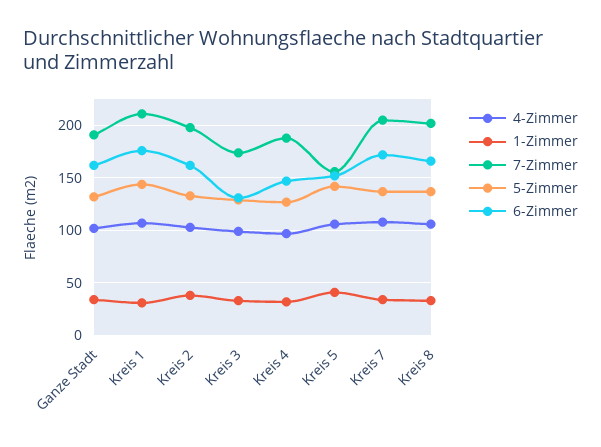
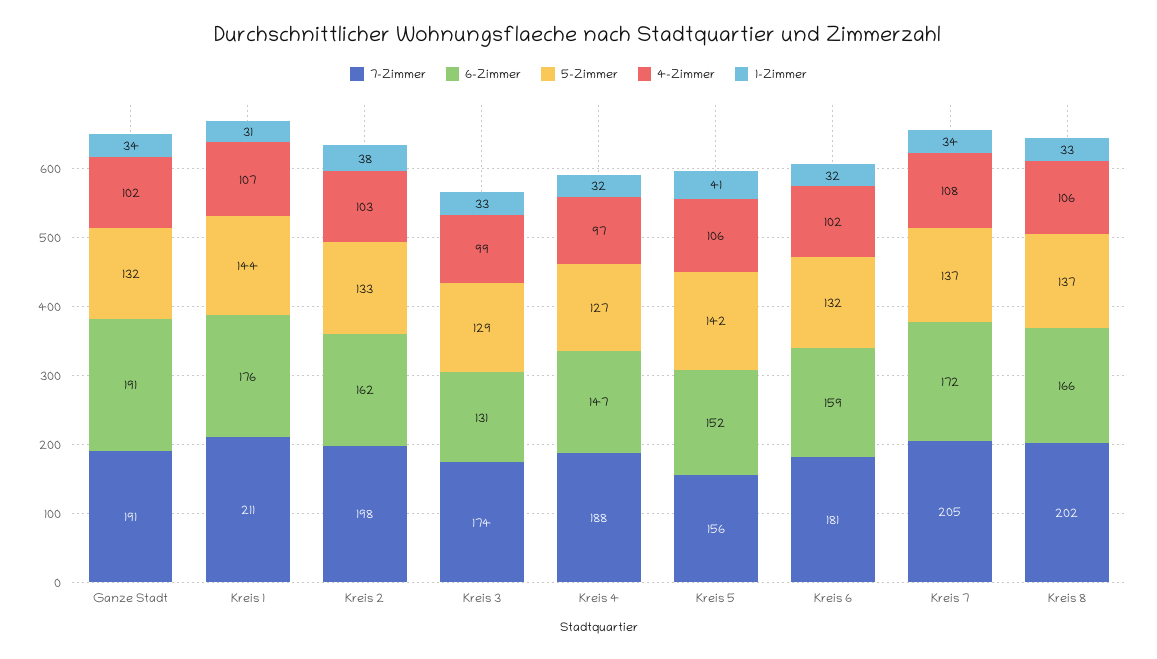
  {
    "4-Zimmer": {
      "Ganze Stadt": 102,
      "Kreis 1": 107,
      "Kreis 2": 103,
      "Kreis 3": 99,
      "Kreis 4": 97,
      "Kreis 5": 106,
      "Kreis 7": 108,
-     "Kreis 8": 106
+     "Kreis 8": 106,
+     "Kreis 6": 102
    },
    "1-Zimmer": {
      "Ganze Stadt": 34,
      "Kreis 1": 31,
      "Kreis 2": 38,
      "Kreis 3": 33,
      "Kreis 4": 32,
      "Kreis 5": 41,
      "Kreis 7": 34,
-     "Kreis 8": 33
+     "Kreis 8": 33,
+     "Kreis 6": 32
    },
    "7-Zimmer": {
      "Ganze Stadt": 191,
      "Kreis 1": 211,
      "Kreis 2": 198,
      "Kreis 3": 174,
      "Kreis 4": 188,
      "Kreis 5": 156,
      "Kreis 7": 205,
-     "Kreis 8": 202
+     "Kreis 8": 202,
+     "Kreis 6": 181
    },
    "5-Zimmer": {
      "Ganze Stadt": 132,
      "Kreis 1": 144,
      "Kreis 2": 133,
      "Kreis 3": 129,
      "Kreis 4": 127,
      "Kreis 5": 142,
      "Kreis 7": 137,
-     "Kreis 8": 137
+     "Kreis 8": 137,
+     "Kreis 6": 132
    },
    "6-Zimmer": {
-     "Ganze Stadt": 160,
+     "Ganze Stadt": 191,
      "Kreis 1": 176,
      "Kreis 2": 162,
      "Kreis 3": 131,
      "Kreis 4": 147,
      "Kreis 5": 152,
      "Kreis 7": 172,
-     "Kreis 8": 166
+     "Kreis 8": 166,
+     "Kreis 6": 159
    }
  }

